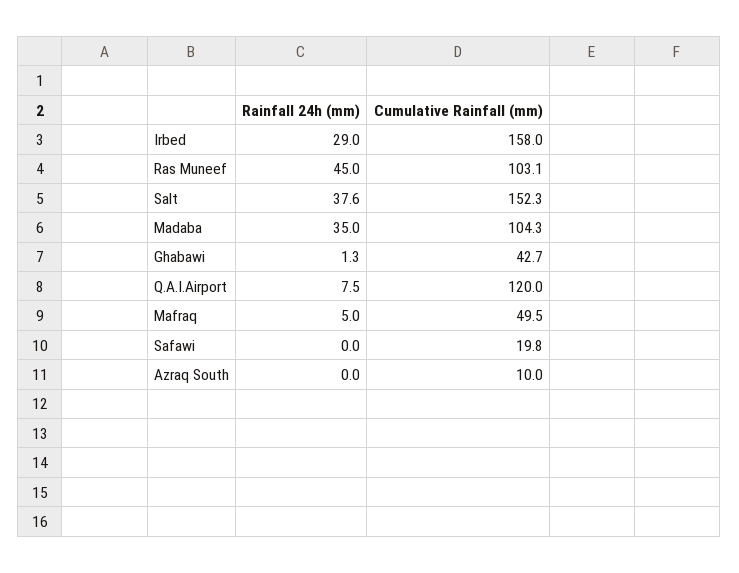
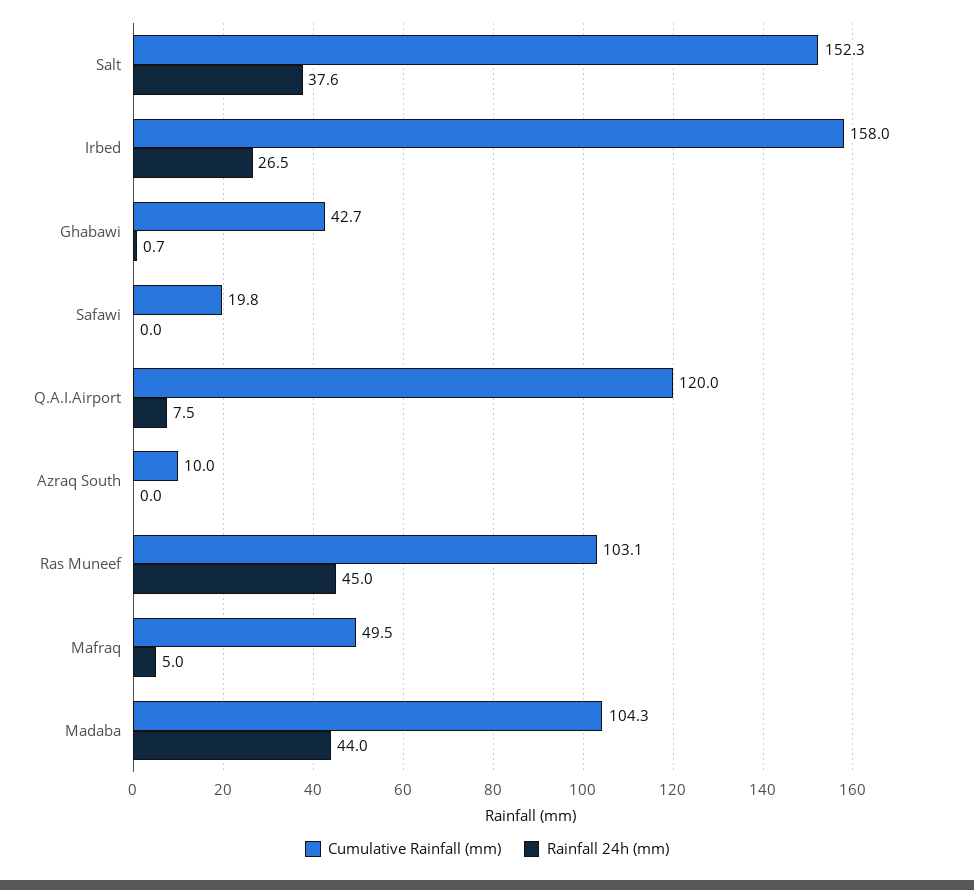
  {
    "Rainfall 24h (mm)": {
-     "Irbed": 29,
+     "Irbed": 26.5,
      "Ras Muneef": 45,
      "Salt": 37.6,
-     "Madaba": 35,
+     "Madaba": 44,
-     "Ghabawi": 1.3,
+     "Ghabawi": 0.7,
      "Q.A.I.Airport": 7.5,
      "Mafraq": 5,
      "Safawi": 0,
      "Azraq South": 0
    },
    "Cumulative Rainfall (mm)": {
      "Irbed": 158,
      "Ras Muneef": 103.1,
      "Salt": 152.3,
      "Madaba": 104.3,
      "Ghabawi": 42.7,
      "Q.A.I.Airport": 120,
      "Mafraq": 49.5,
      "Safawi": 19.8,
      "Azraq South": 10
    }
  }

